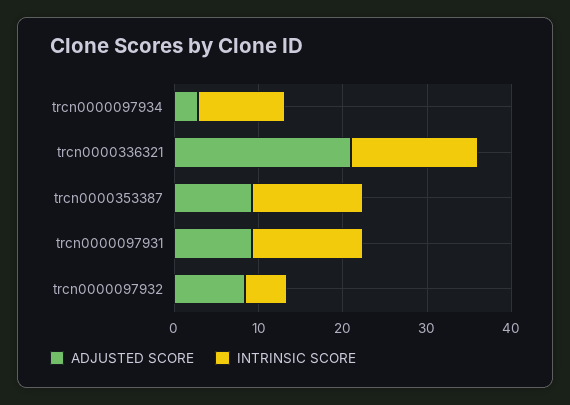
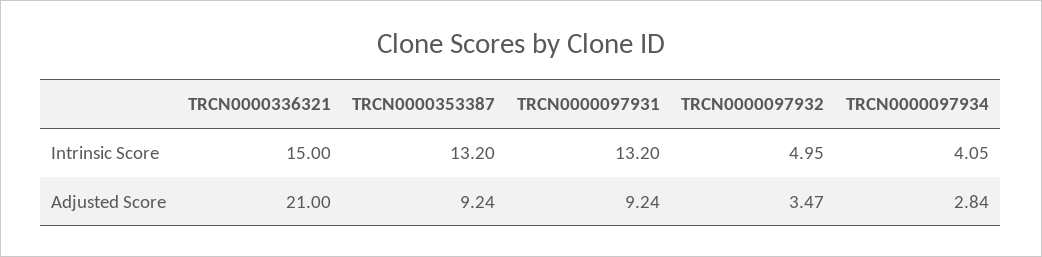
  {
    "ADJUSTED SCORE": {
      "trcn0000097934": 2.84,
      "trcn0000336321": 21,
      "trcn0000353387": 9.24,
      "trcn0000097931": 9.24,
-     "trcn0000097932": 8
+     "trcn0000097932": 3.47
    },
    "INTRINSIC SCORE": {
-     "trcn0000097934": 10,
+     "trcn0000097934": 4.05,
      "trcn0000336321": 15,
      "trcn0000353387": 13.2,
      "trcn0000097931": 13.2,
      "trcn0000097932": 4.95
    }
  }

